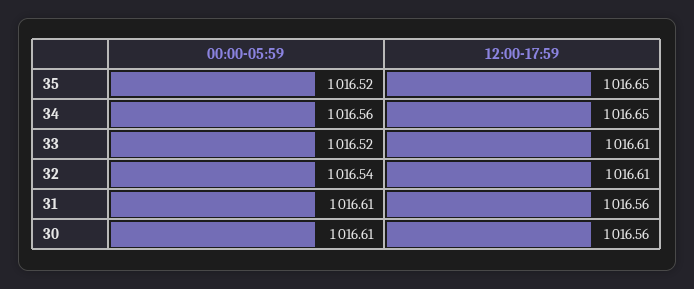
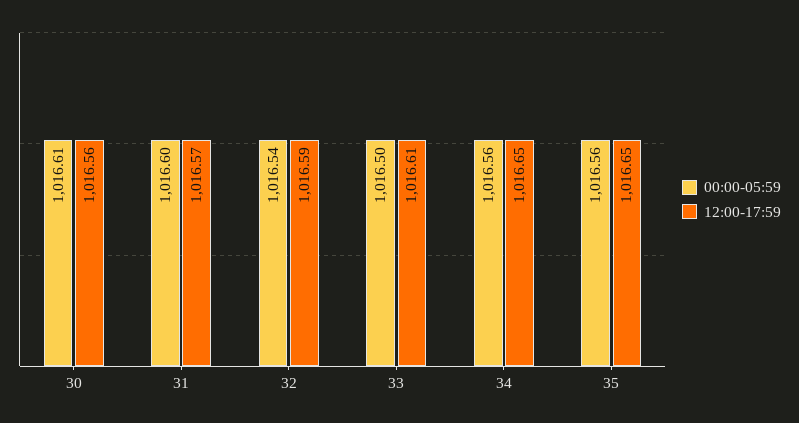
  {
    "00:00-05:59": {
-     "35": 1016.52,
+     "35": 1016.56,
      "34": 1016.56,
-     "33": 1016.52,
+     "33": 1016.5,
      "32": 1016.54,
-     "31": 1016.61,
+     "31": 1016.6,
      "30": 1016.61
    },
    "12:00-17:59": {
      "35": 1016.65,
      "34": 1016.65,
      "33": 1016.61,
-     "32": 1016.61,
+     "32": 1016.59,
-     "31": 1016.56,
+     "31": 1016.57,
      "30": 1016.56
    }
  }

